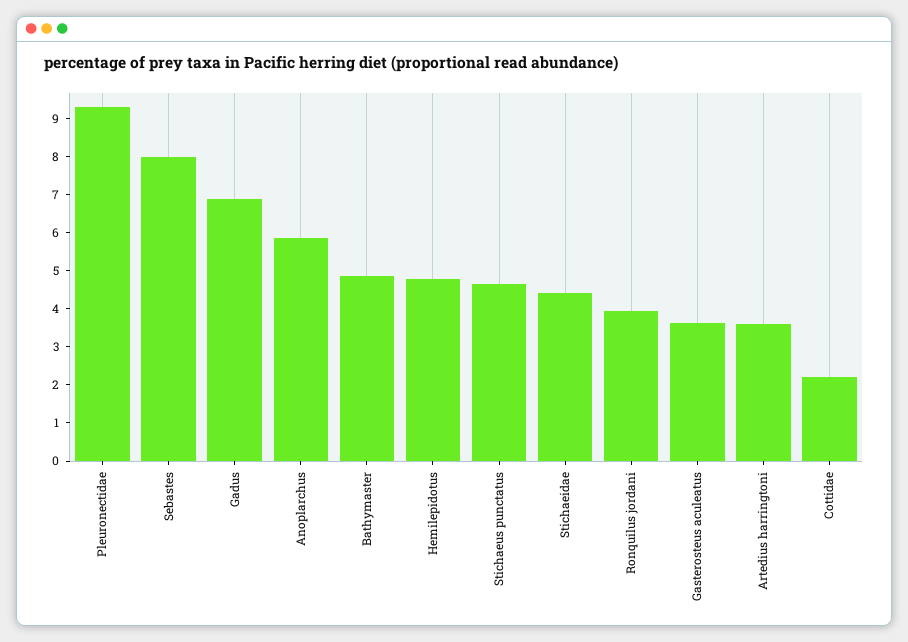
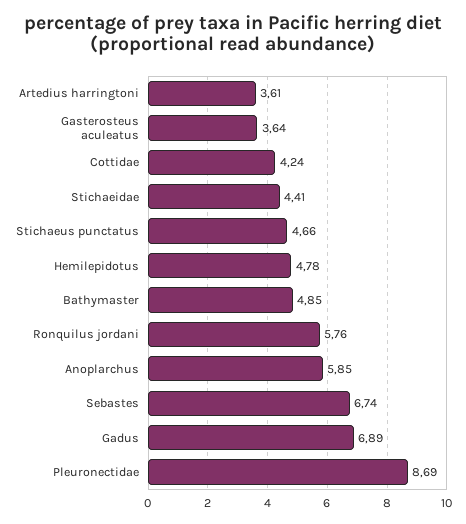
  {
-   "Pleuronectidae": 9.25,
+   "Pleuronectidae": 8.69,
-   "Sebastes": 8,
+   "Sebastes": 6.74,
    "Gadus": 6.89,
    "Anoplarchus": 5.85,
    "Bathymaster": 4.85,
    "Hemilepidotus": 4.78,
    "Stichaeus punctatus": 4.66,
    "Stichaeidae": 4.41,
-   "Ronquilus jordani": 4,
+   "Ronquilus jordani": 5.76,
    "Gasterosteus aculeatus": 3.64,
    "Artedius harringtoni": 3.61,
-   "Cottidae": 2.25
+   "Cottidae": 4.24
  }

